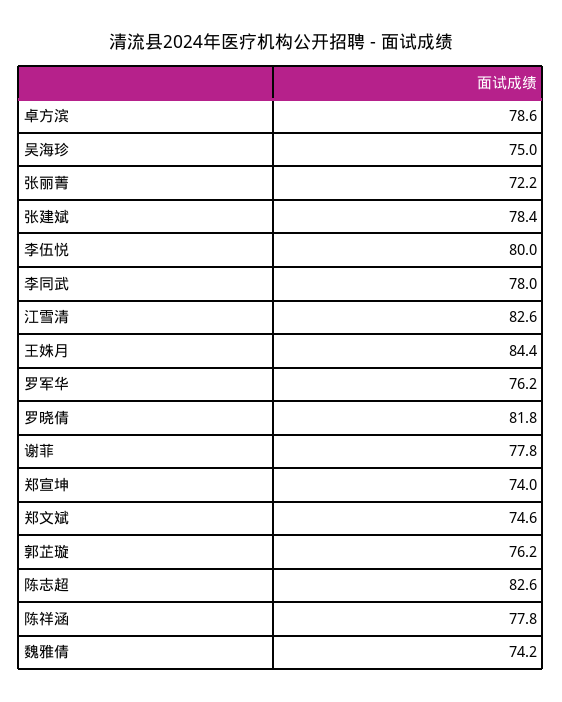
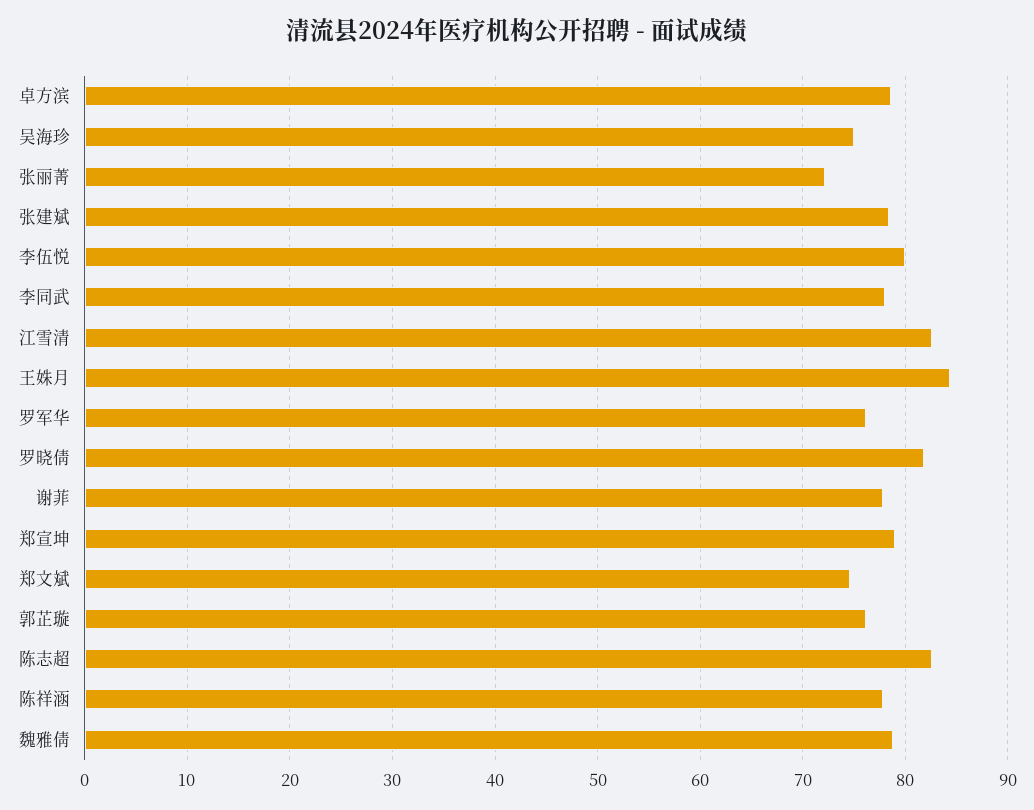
  {
    "卓方滨": 78.6,
    "吴海珍": 75,
    "张丽菁": 72.2,
    "张建斌": 78.4,
    "李伍悦": 80,
    "李同武": 78,
    "江雪清": 82.6,
    "王姝月": 84.4,
    "罗军华": 76.2,
    "罗晓倩": 81.8,
    "谢菲": 77.8,
-   "郑宣坤": 74,
+   "郑宣坤": 79,
    "郑文斌": 74.6,
    "郭芷璇": 76.2,
    "陈志超": 82.6,
    "陈祥涵": 77.8,
-   "魏雅倩": 74.2
+   "魏雅倩": 79
  }

